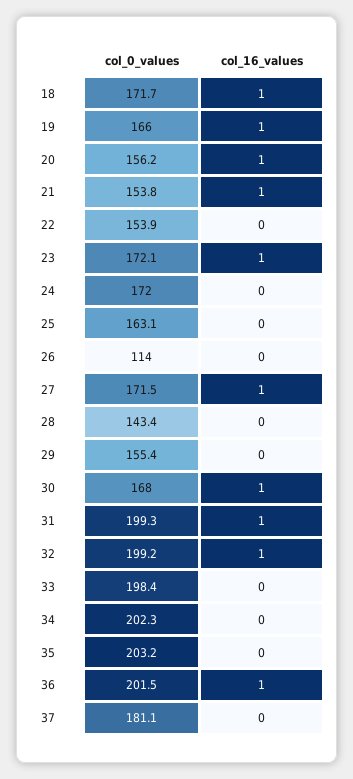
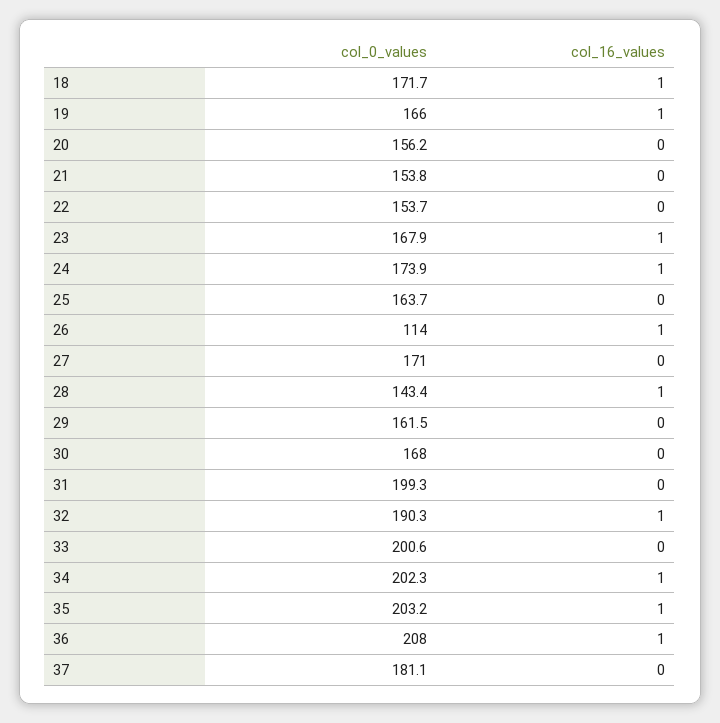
  {
    "col_0_values": {
      "18": 171.7,
      "19": 166,
      "20": 156.2,
      "21": 153.8,
-     "22": 153.9,
+     "22": 153.7,
-     "23": 172.1,
+     "23": 167.9,
-     "24": 172,
+     "24": 173.9,
-     "25": 163.1,
+     "25": 163.7,
      "26": 114,
-     "27": 171.5,
+     "27": 171,
      "28": 143.4,
-     "29": 155.4,
+     "29": 161.5,
      "30": 168,
      "31": 199.3,
-     "32": 199.2,
+     "32": 190.3,
-     "33": 198.4,
+     "33": 200.6,
      "34": 202.3,
      "35": 203.2,
-     "36": 201.5,
+     "36": 208,
      "37": 181.1
    },
    "col_16_values": {
      "18": 1,
      "19": 1,
-     "20": 1,
+     "20": 0,
-     "21": 1,
+     "21": 0,
      "22": 0,
      "23": 1,
-     "24": 0,
+     "24": 1,
      "25": 0,
-     "26": 0,
+     "26": 1,
-     "27": 1,
+     "27": 0,
-     "28": 0,
+     "28": 1,
      "29": 0,
-     "30": 1,
+     "30": 0,
-     "31": 1,
+     "31": 0,
      "32": 1,
      "33": 0,
-     "34": 0,
+     "34": 1,
-     "35": 0,
+     "35": 1,
      "36": 1,
      "37": 0
    }
  }

